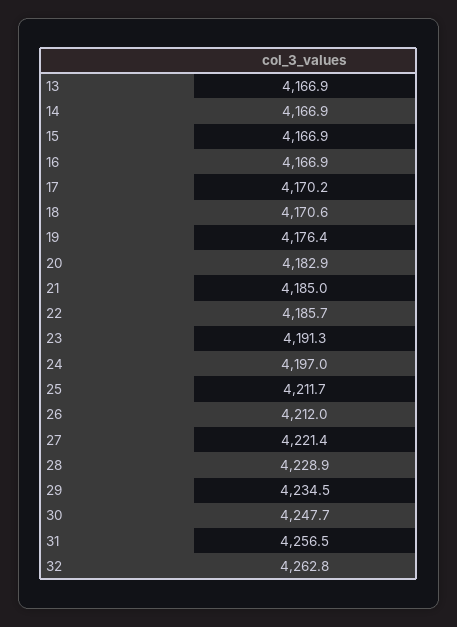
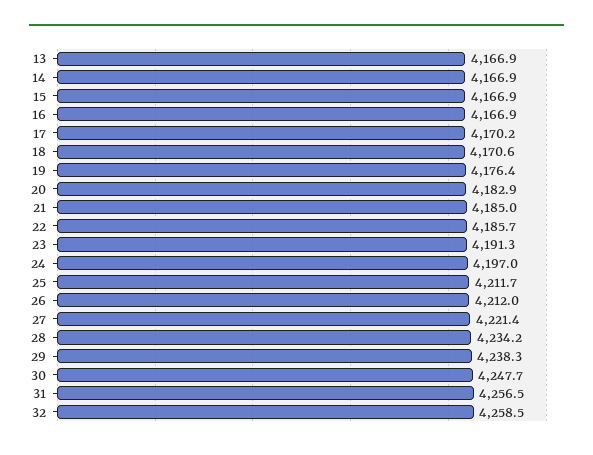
  {
    "13": 4166.9,
    "14": 4166.9,
    "15": 4166.9,
    "16": 4166.9,
    "17": 4170.2,
    "18": 4170.6,
    "19": 4176.4,
    "20": 4182.9,
    "21": 4185,
    "22": 4185.7,
    "23": 4191.3,
    "24": 4197,
    "25": 4211.7,
    "26": 4212,
    "27": 4221.4,
-   "28": 4228.9,
+   "28": 4234.2,
-   "29": 4234.5,
+   "29": 4238.3,
    "30": 4247.7,
    "31": 4256.5,
-   "32": 4262.8
+   "32": 4258.5
  }

